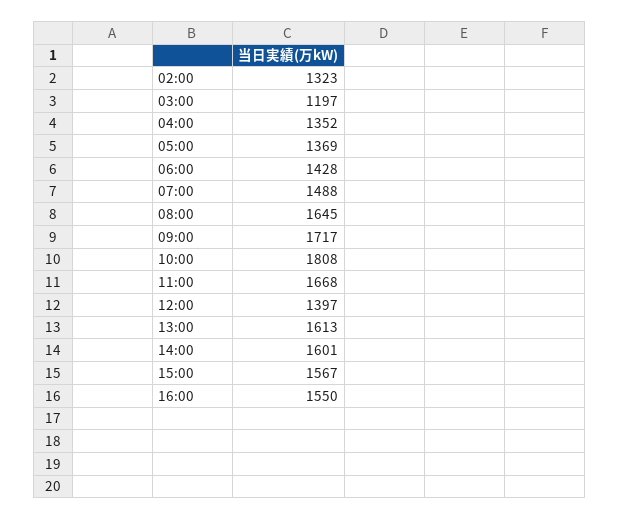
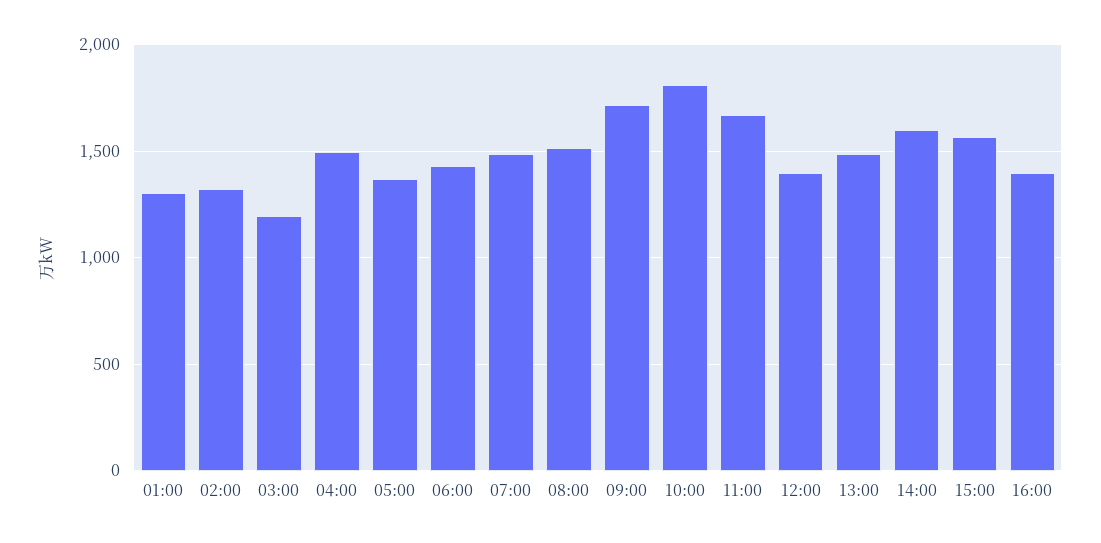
  {
    "02:00": 1323,
    "03:00": 1197,
-   "04:00": 1352,
+   "04:00": 1500,
    "05:00": 1369,
    "06:00": 1428,
    "07:00": 1488,
-   "08:00": 1645,
+   "08:00": 1500,
    "09:00": 1717,
    "10:00": 1808,
    "11:00": 1668,
    "12:00": 1397,
-   "13:00": 1613,
+   "13:00": 1500,
    "14:00": 1601,
    "15:00": 1567,
-   "16:00": 1550
+   "16:00": 1400,
+   "01:00": 1300
  }

